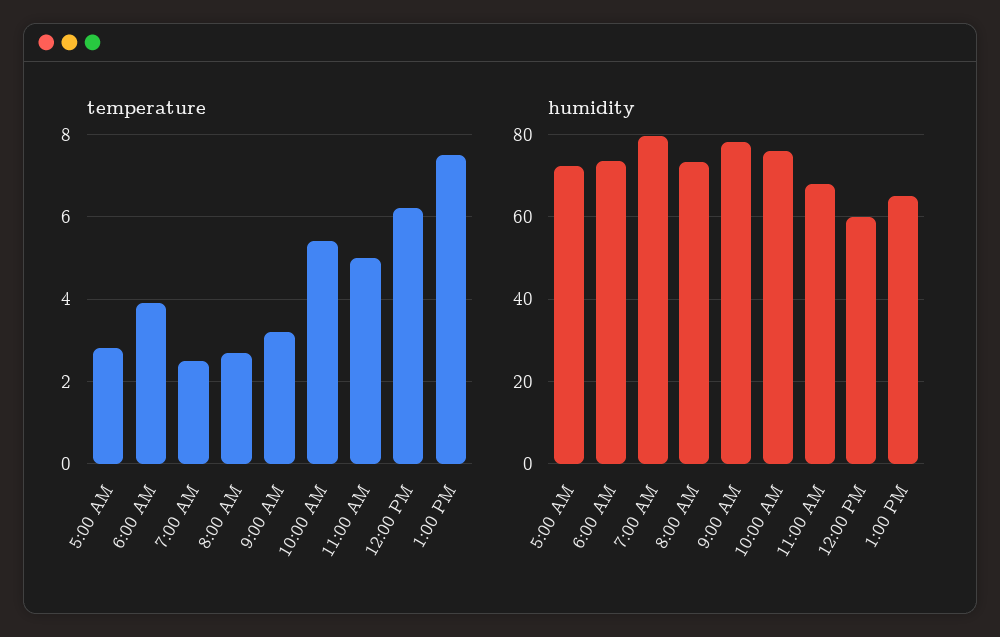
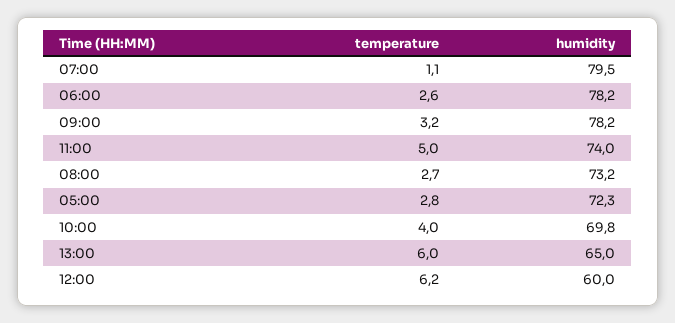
  {
    "temperature": {
      "5:00 AM": 2.8,
-     "6:00 AM": 4,
+     "6:00 AM": 2.6,
-     "7:00 AM": 2.5,
+     "7:00 AM": 1.1,
      "8:00 AM": 2.7,
      "9:00 AM": 3.2,
-     "10:00 AM": 5.5,
+     "10:00 AM": 4,
      "11:00 AM": 5,
      "12:00 PM": 6.2,
-     "1:00 PM": 7.5
+     "1:00 PM": 6
    },
    "humidity": {
      "5:00 AM": 72.3,
-     "6:00 AM": 74,
+     "6:00 AM": 78.2,
      "7:00 AM": 79.5,
      "8:00 AM": 73.2,
      "9:00 AM": 78.2,
-     "10:00 AM": 76,
+     "10:00 AM": 69.8,
-     "11:00 AM": 68,
+     "11:00 AM": 74,
      "12:00 PM": 60,
      "1:00 PM": 65
    }
  }

